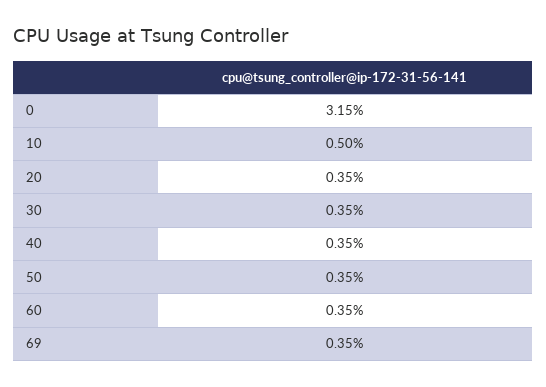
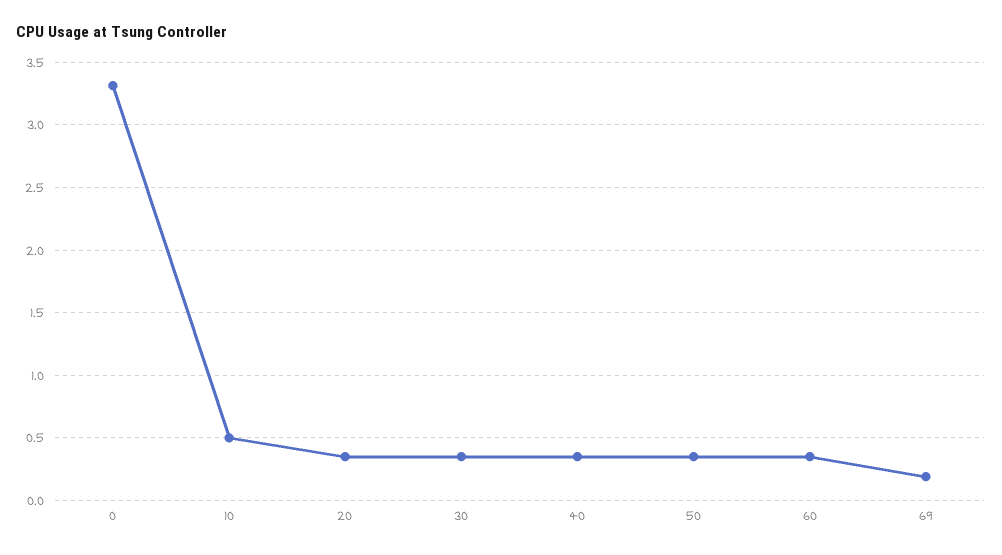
  {
-   "0": 3.15,
+   "0": 3.3,
    "10": 0.5,
    "20": 0.35,
    "30": 0.35,
    "40": 0.35,
    "50": 0.35,
    "60": 0.35,
-   "69": 0.35
+   "69": 0.2
  }

